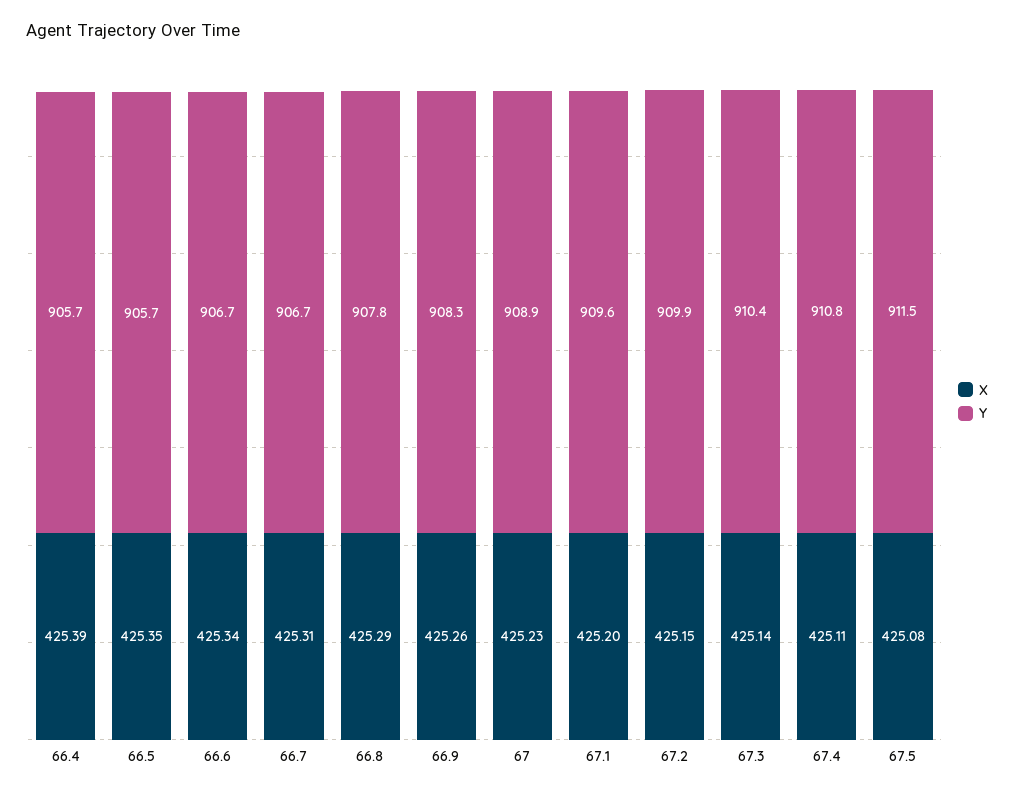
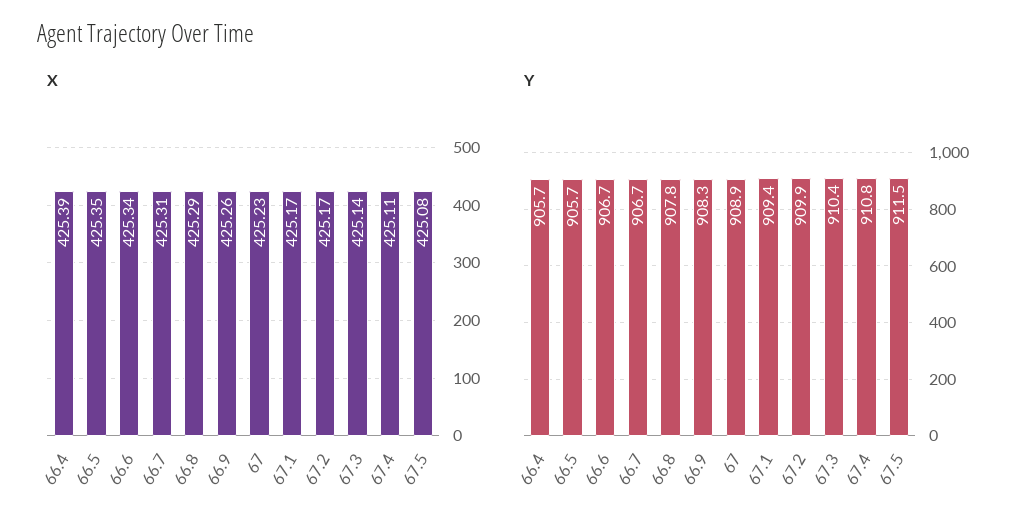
  {
    "X": {
      "66.4": 425.39,
      "66.5": 425.35,
      "66.6": 425.34,
      "66.7": 425.31,
      "66.8": 425.29,
      "66.9": 425.26,
      "67": 425.23,
-     "67.1": 425.2,
+     "67.1": 425.17,
-     "67.2": 425.15,
+     "67.2": 425.17,
      "67.3": 425.14,
      "67.4": 425.11,
      "67.5": 425.08
    },
    "Y": {
      "66.4": 905.7,
      "66.5": 905.7,
      "66.6": 906.7,
      "66.7": 906.7,
      "66.8": 907.8,
      "66.9": 908.3,
      "67": 908.9,
-     "67.1": 909.6,
+     "67.1": 909.4,
      "67.2": 909.9,
      "67.3": 910.4,
      "67.4": 910.8,
      "67.5": 911.5
    }
  }

